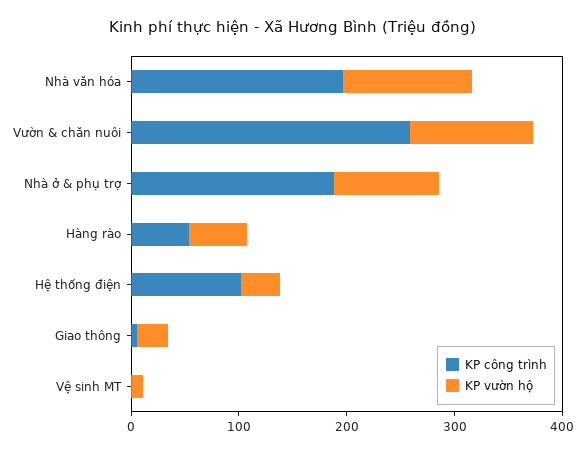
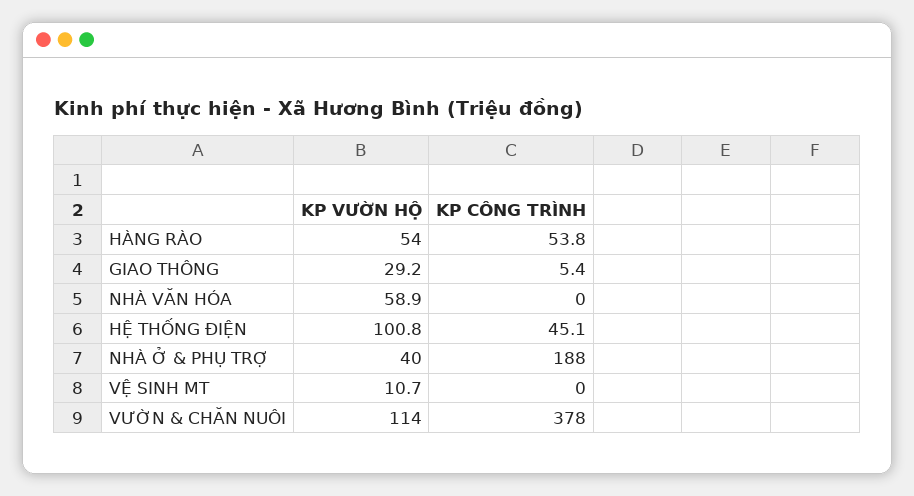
  {
    "KP công trình": {
-     "Nhà văn hóa": 200,
+     "Nhà văn hóa": 0,
-     "Vườn & chăn nuôi": 260,
+     "Vườn & chăn nuôi": 378,
      "Nhà ở & phụ trợ": 188,
      "Hàng rào": 53.8,
-     "Hệ thống điện": 100,
+     "Hệ thống điện": 45.1,
      "Giao thông": 5.4,
      "Vệ sinh MT": 0
    },
    "KP vườn hộ": {
-     "Nhà văn hóa": 120,
+     "Nhà văn hóa": 58.9,
      "Vườn & chăn nuôi": 114,
-     "Nhà ở & phụ trợ": 100,
+     "Nhà ở & phụ trợ": 40,
      "Hàng rào": 54,
-     "Hệ thống điện": 40,
+     "Hệ thống điện": 100.8,
      "Giao thông": 29.2,
      "Vệ sinh MT": 10.7
    }
  }

